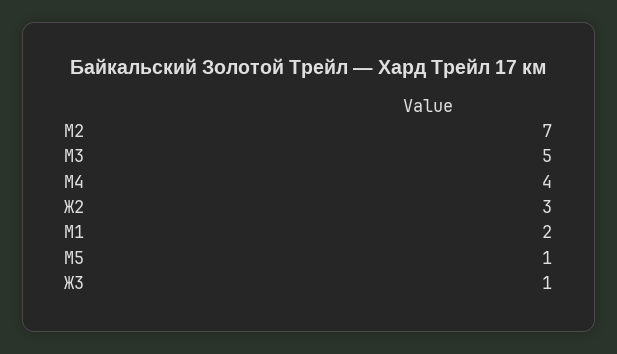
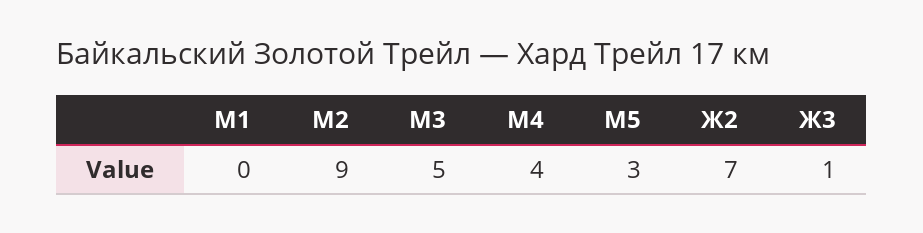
  {
-   "М2": 7,
+   "М2": 9,
    "М3": 5,
    "М4": 4,
-   "Ж2": 3,
+   "Ж2": 7,
-   "М1": 2,
+   "М1": 0,
-   "М5": 1,
+   "М5": 3,
    "Ж3": 1
  }

